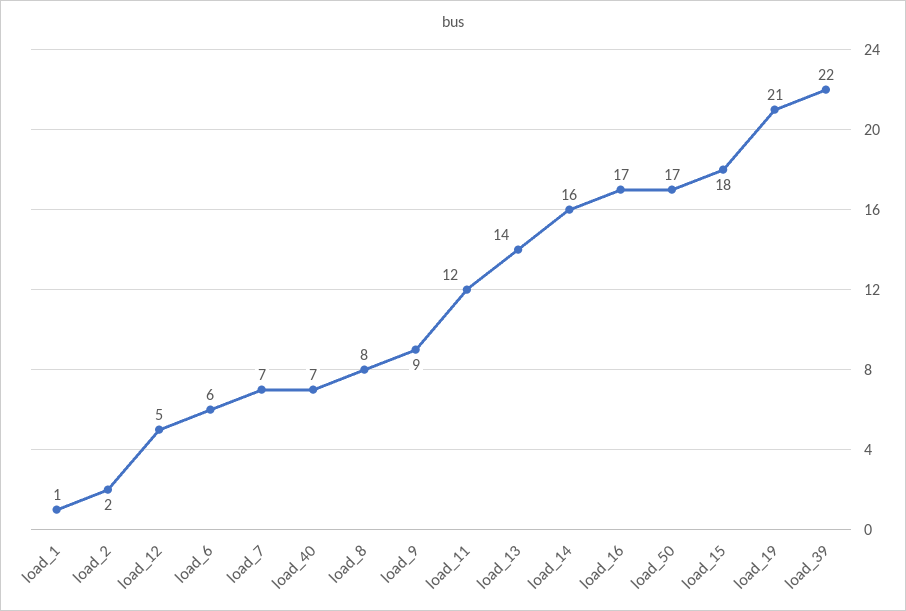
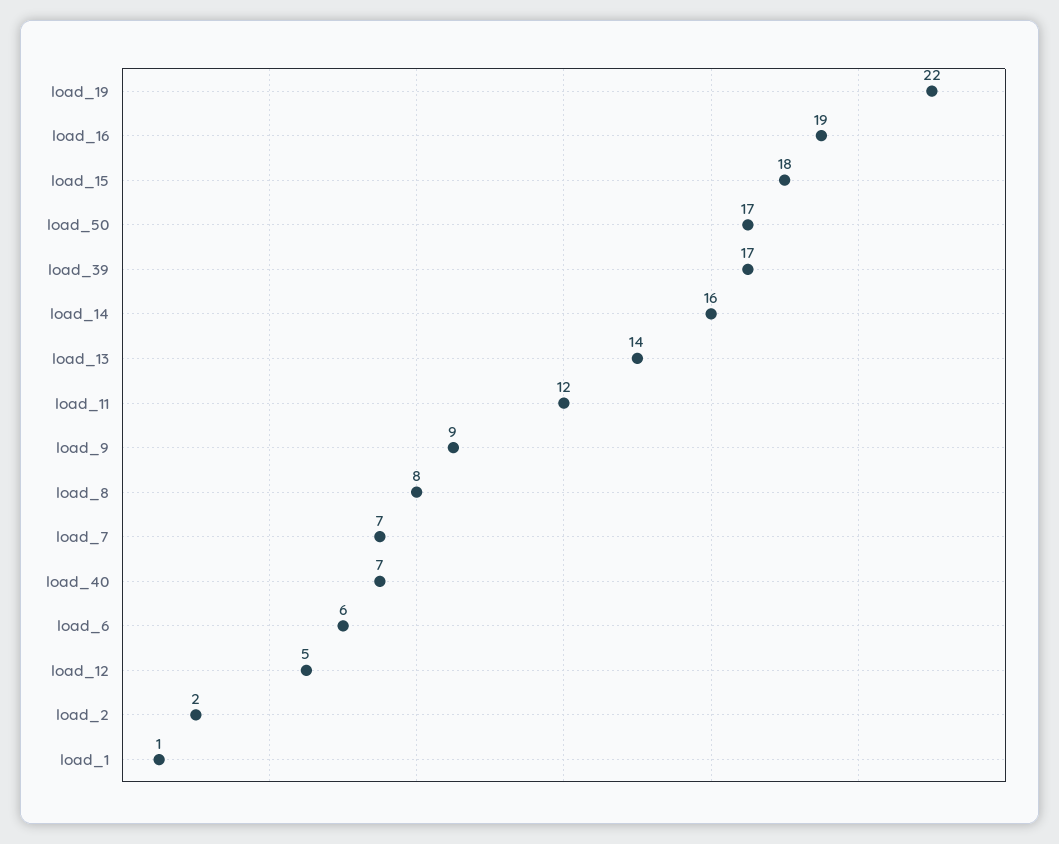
  {
    "load_1": 1,
    "load_2": 2,
    "load_12": 5,
    "load_6": 6,
    "load_7": 7,
    "load_40": 7,
    "load_8": 8,
    "load_9": 9,
    "load_11": 12,
    "load_13": 14,
    "load_14": 16,
-   "load_16": 17,
+   "load_16": 19,
    "load_50": 17,
    "load_15": 18,
-   "load_19": 21,
+   "load_19": 22,
-   "load_39": 22
+   "load_39": 17
  }

